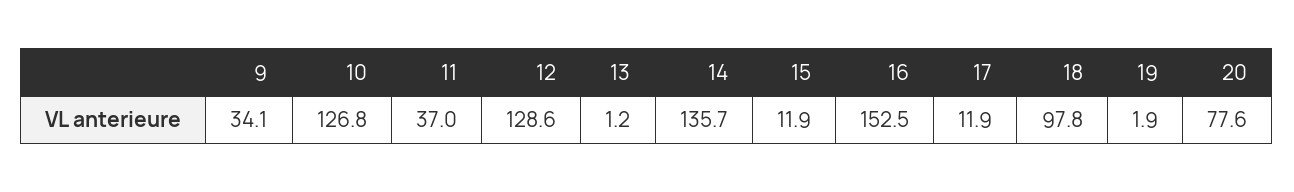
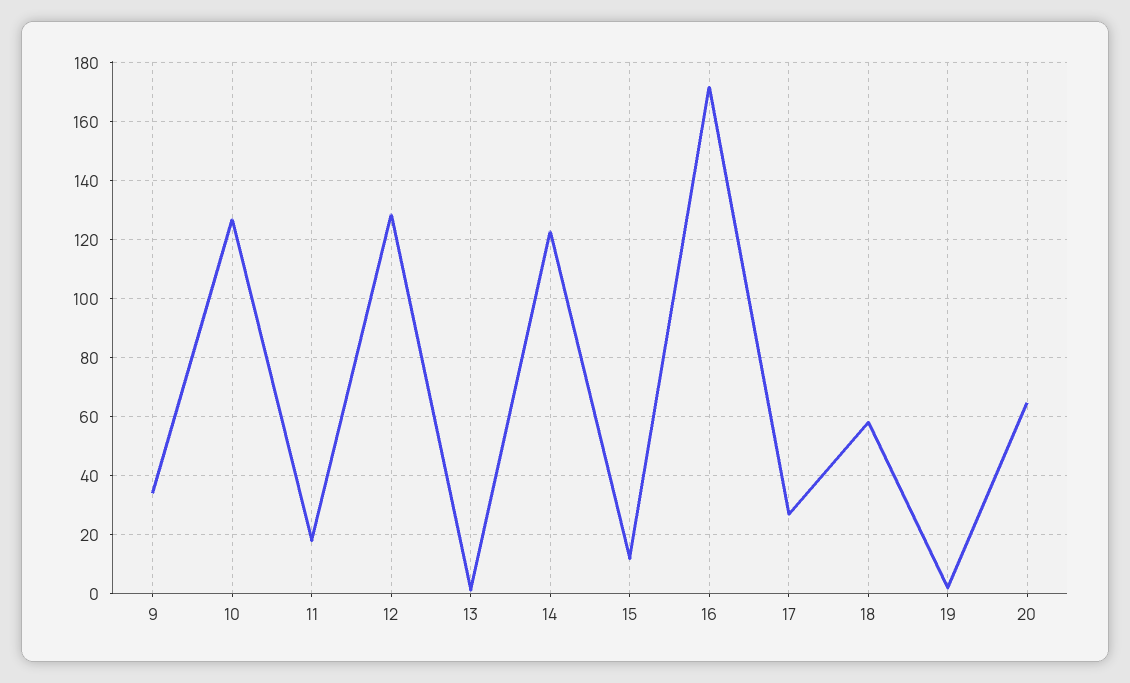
  {
    "9": 34.1,
    "10": 126.8,
-   "11": 37,
+   "11": 17.5,
    "12": 128.6,
    "13": 1.2,
-   "14": 135.7,
+   "14": 122.5,
    "15": 11.9,
-   "16": 152.5,
+   "16": 172.5,
-   "17": 11.9,
+   "17": 27.5,
-   "18": 97.8,
+   "18": 57.5,
    "19": 1.9,
-   "20": 77.6
+   "20": 65
  }

